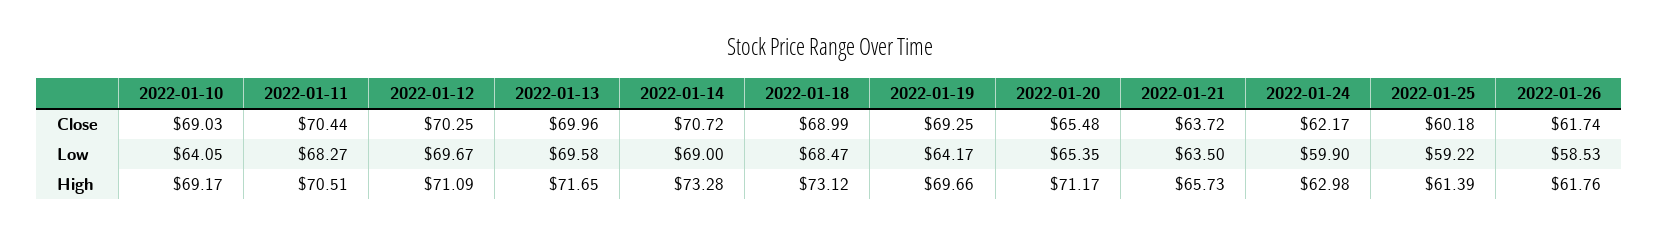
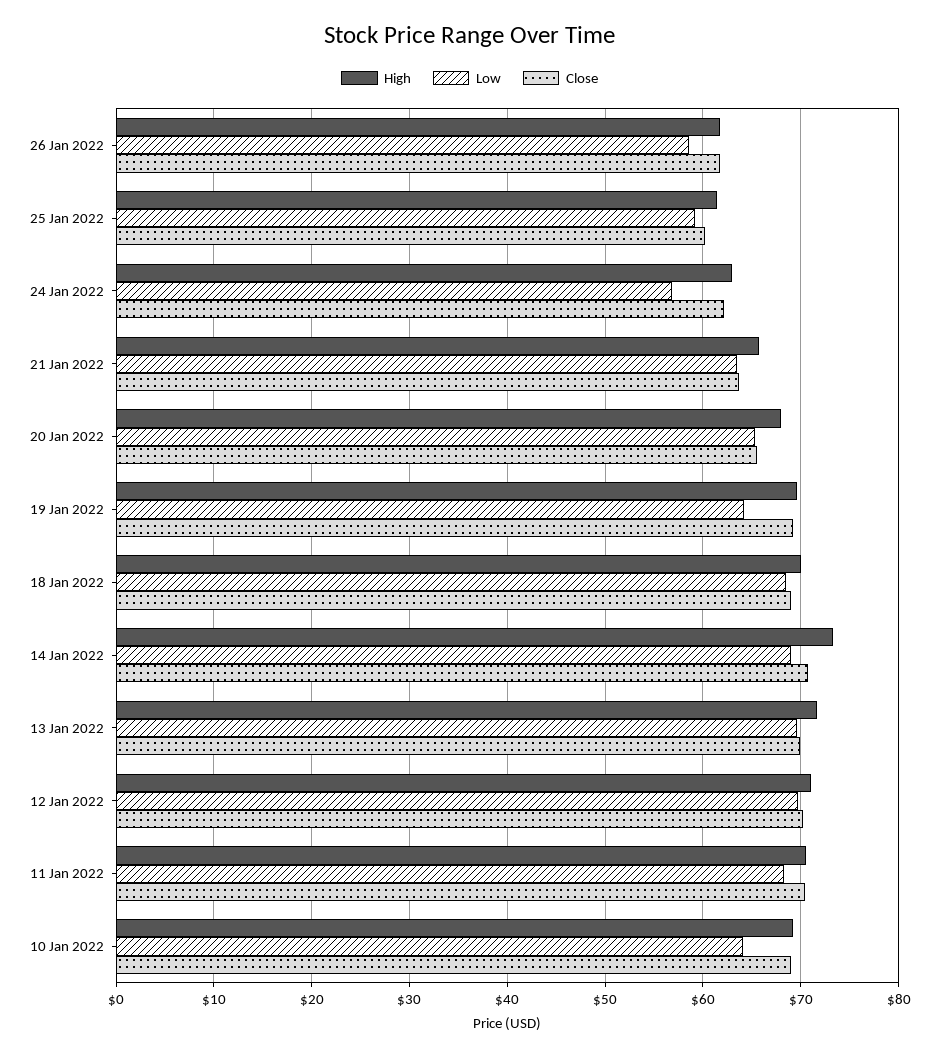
  {
    "Close": {
      "2022-01-10": 69.03,
      "2022-01-11": 70.44,
      "2022-01-12": 70.25,
      "2022-01-13": 69.96,
      "2022-01-14": 70.72,
      "2022-01-18": 68.99,
      "2022-01-19": 69.25,
      "2022-01-20": 65.48,
      "2022-01-21": 63.72,
      "2022-01-24": 62.17,
      "2022-01-25": 60.18,
      "2022-01-26": 61.74
    },
    "Low": {
      "2022-01-10": 64.05,
      "2022-01-11": 68.27,
      "2022-01-12": 69.67,
      "2022-01-13": 69.58,
      "2022-01-14": 69,
      "2022-01-18": 68.47,
      "2022-01-19": 64.17,
      "2022-01-20": 65.35,
      "2022-01-21": 63.5,
-     "2022-01-24": 59.9,
+     "2022-01-24": 57,
      "2022-01-25": 59.22,
      "2022-01-26": 58.53
    },
    "High": {
      "2022-01-10": 69.17,
      "2022-01-11": 70.51,
      "2022-01-12": 71.09,
      "2022-01-13": 71.65,
      "2022-01-14": 73.28,
-     "2022-01-18": 73.12,
+     "2022-01-18": 70,
      "2022-01-19": 69.66,
-     "2022-01-20": 71.17,
+     "2022-01-20": 68,
      "2022-01-21": 65.73,
      "2022-01-24": 62.98,
      "2022-01-25": 61.39,
      "2022-01-26": 61.76
    }
  }

